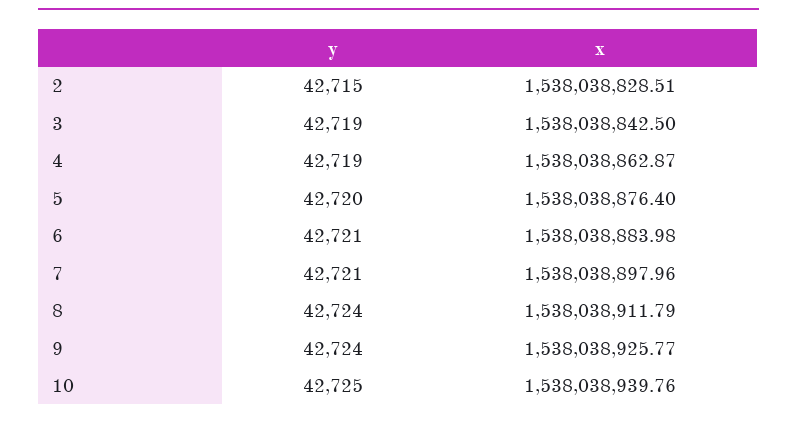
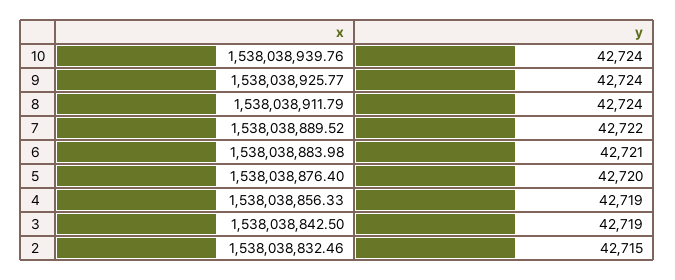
  {
    "y": {
      "2": 42715,
      "3": 42719,
      "4": 42719,
      "5": 42720,
      "6": 42721,
-     "7": 42721,
+     "7": 42722,
      "8": 42724,
      "9": 42724,
-     "10": 42725
+     "10": 42724
    },
    "x": {
-     "2": 1538038828.51,
+     "2": 1538038832.46,
      "3": 1538038842.5,
-     "4": 1538038862.87,
+     "4": 1538038856.33,
      "5": 1538038876.4,
      "6": 1538038883.98,
-     "7": 1538038897.96,
+     "7": 1538038889.52,
      "8": 1538038911.79,
      "9": 1538038925.77,
      "10": 1538038939.76
    }
  }

